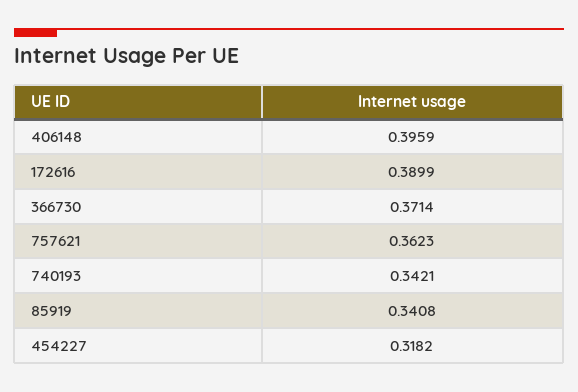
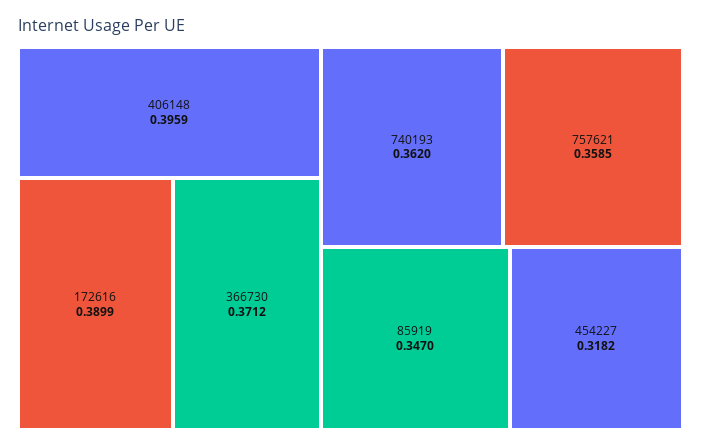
  {
    "406148": 0.3959,
    "172616": 0.3899,
-   "366730": 0.3714,
+   "366730": 0.3712,
-   "757621": 0.3623,
+   "757621": 0.3585,
-   "740193": 0.3421,
+   "740193": 0.362,
-   "85919": 0.3408,
+   "85919": 0.347,
    "454227": 0.3182
  }

